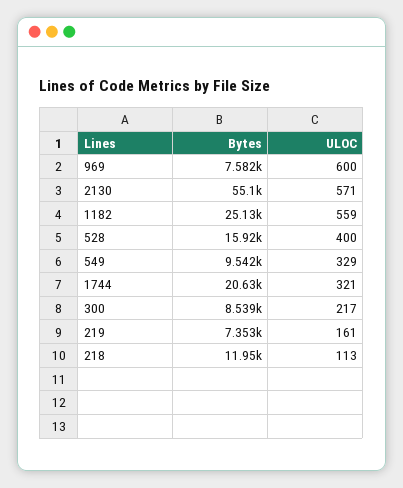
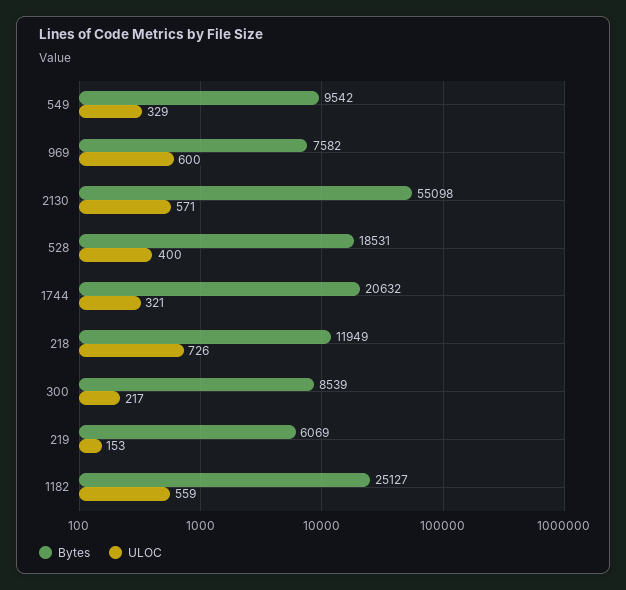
  {
    "Bytes": {
      "969": 7582,
      "2130": 55098,
      "1182": 25127,
-     "528": 15920,
+     "528": 18531,
      "549": 9542,
      "1744": 20632,
      "300": 8539,
-     "219": 7353,
+     "219": 6069,
      "218": 11949
    },
    "ULOC": {
      "969": 600,
      "2130": 571,
      "1182": 559,
      "528": 400,
      "549": 329,
      "1744": 321,
      "300": 217,
-     "219": 161,
+     "219": 153,
-     "218": 113
+     "218": 726
    }
  }

